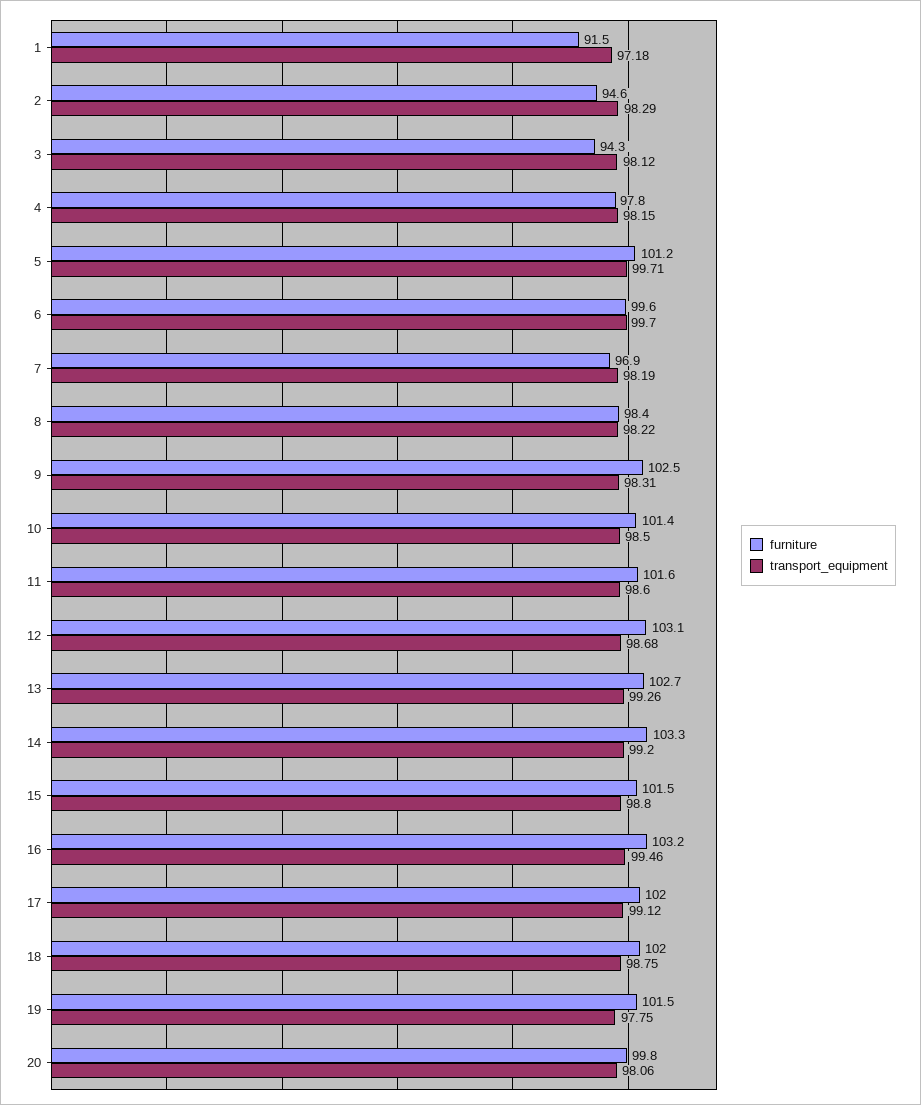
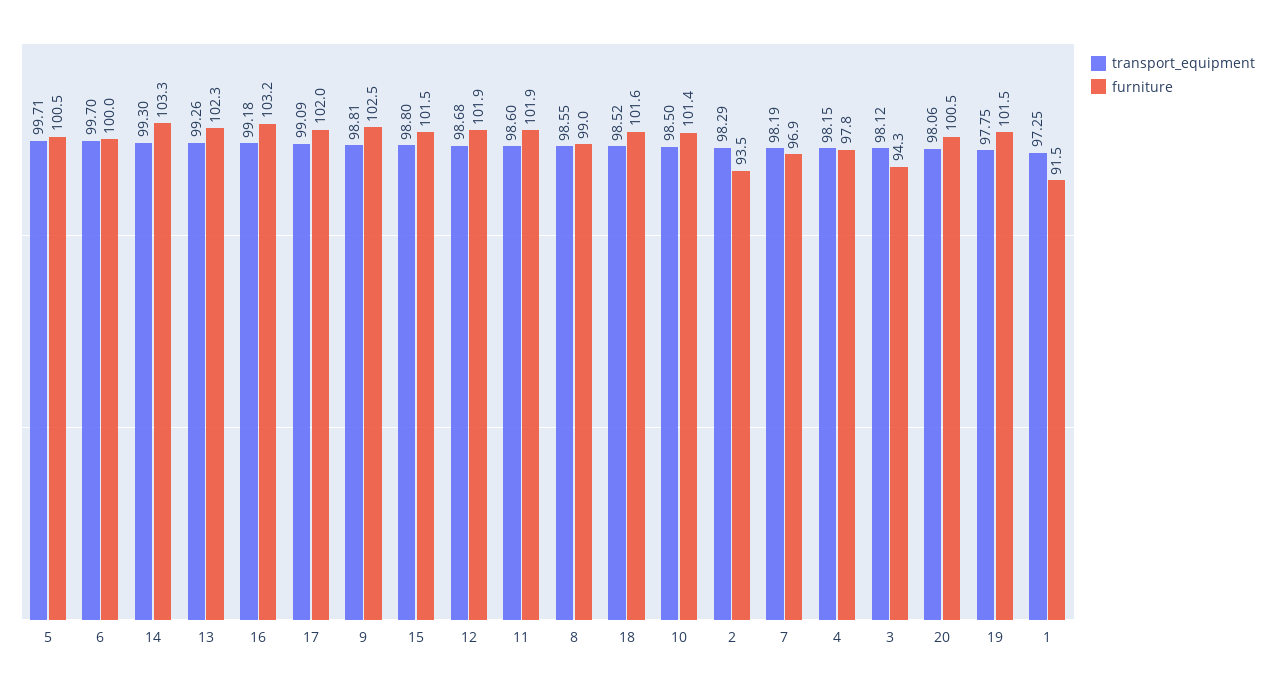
  {
    "furniture": {
      "1": 91.5,
-     "2": 94.6,
+     "2": 93.5,
      "3": 94.3,
      "4": 97.8,
-     "5": 101.2,
+     "5": 100.5,
-     "6": 99.6,
+     "6": 100,
      "7": 96.9,
-     "8": 98.4,
+     "8": 99,
      "9": 102.5,
      "10": 101.4,
-     "11": 101.6,
+     "11": 101.9,
-     "12": 103.1,
+     "12": 101.9,
-     "13": 102.7,
+     "13": 102.3,
      "14": 103.3,
      "15": 101.5,
      "16": 103.2,
      "17": 102,
-     "18": 102,
+     "18": 101.6,
      "19": 101.5,
-     "20": 99.8
+     "20": 100.5
    },
    "transport_equipment": {
-     "1": 97.18,
+     "1": 97.25,
      "2": 98.29,
      "3": 98.12,
      "4": 98.15,
      "5": 99.71,
      "6": 99.7,
      "7": 98.19,
-     "8": 98.22,
+     "8": 98.55,
-     "9": 98.31,
+     "9": 98.81,
      "10": 98.5,
      "11": 98.6,
      "12": 98.68,
      "13": 99.26,
-     "14": 99.2,
+     "14": 99.3,
      "15": 98.8,
-     "16": 99.46,
+     "16": 99.18,
-     "17": 99.12,
+     "17": 99.09,
-     "18": 98.75,
+     "18": 98.52,
      "19": 97.75,
      "20": 98.06
    }
  }

